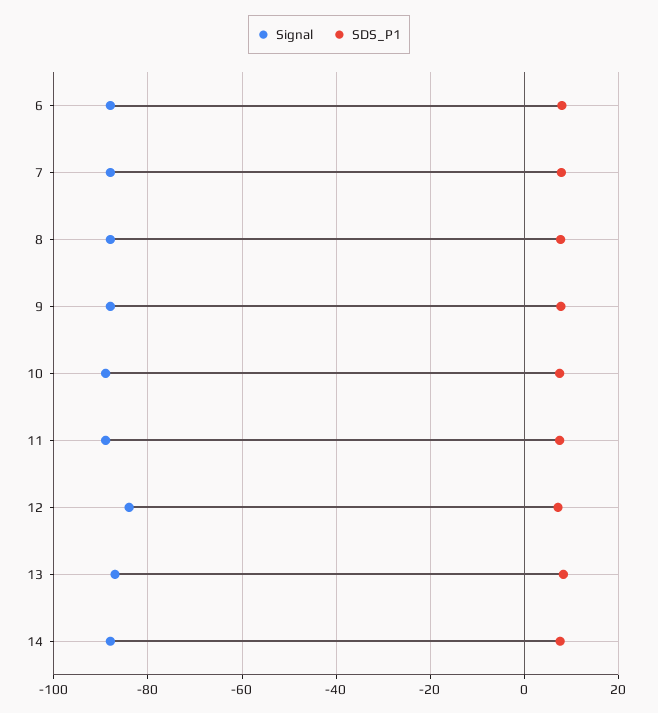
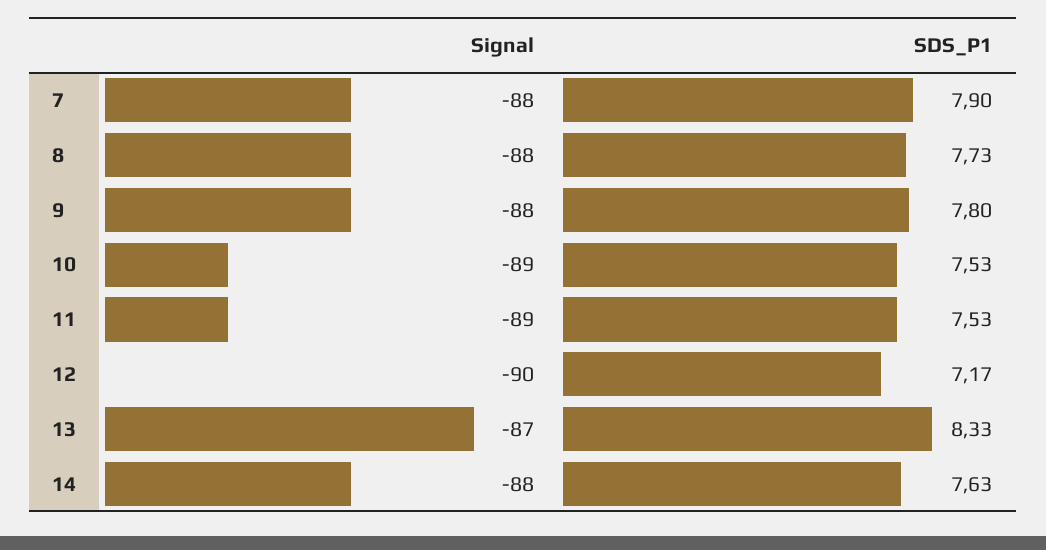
  {
    "Signal": {
-     "6": -88,
      "7": -88,
      "8": -88,
      "9": -88,
      "10": -89,
      "11": -89,
-     "12": -84,
+     "12": -90,
      "13": -87,
      "14": -88
    },
    "SDS_P1": {
-     "6": 8,
      "7": 7.9,
      "8": 7.73,
      "9": 7.8,
      "10": 7.53,
      "11": 7.53,
      "12": 7.17,
      "13": 8.33,
      "14": 7.63
    }
  }

